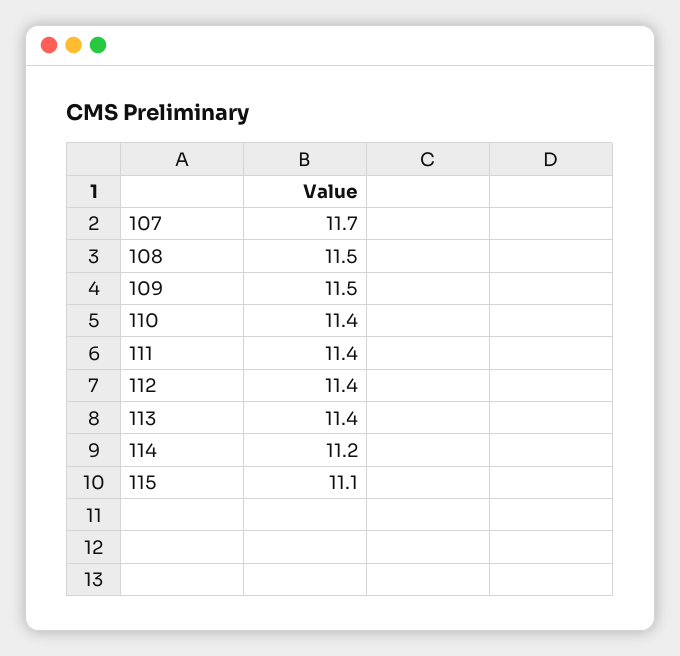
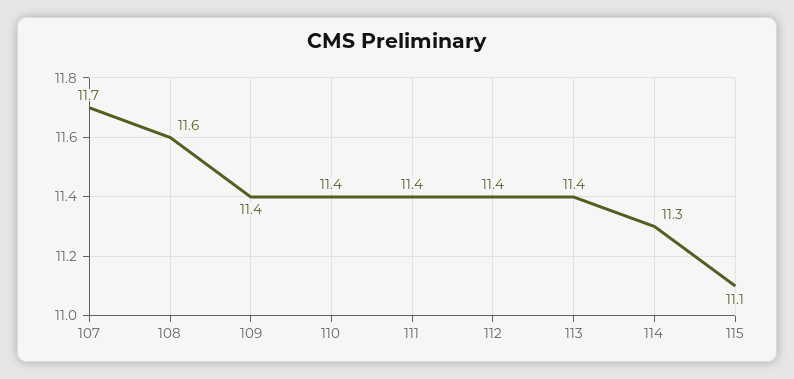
  {
    "107": 11.7,
-   "108": 11.5,
+   "108": 11.6,
-   "109": 11.5,
+   "109": 11.4,
    "110": 11.4,
    "111": 11.4,
    "112": 11.4,
    "113": 11.4,
-   "114": 11.2,
+   "114": 11.3,
    "115": 11.1
  }

